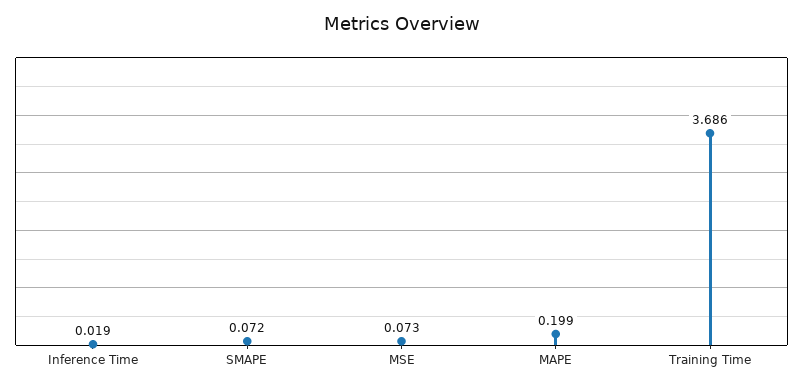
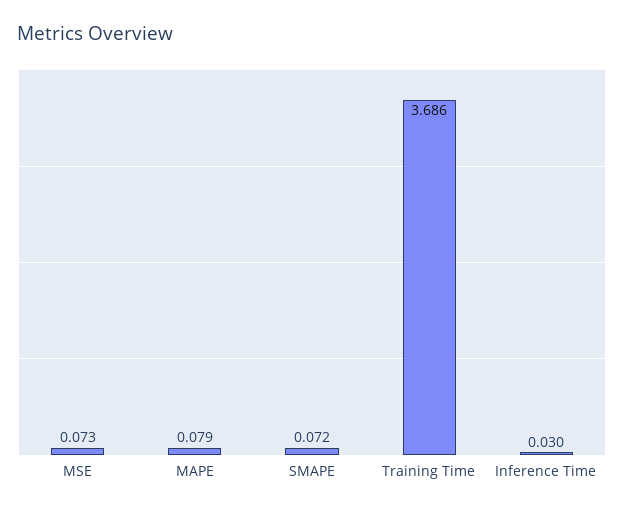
  {
-   "Inference Time": 0.019,
+   "Inference Time": 0.03,
    "SMAPE": 0.072,
    "MSE": 0.073,
-   "MAPE": 0.199,
+   "MAPE": 0.079,
    "Training Time": 3.686
  }

